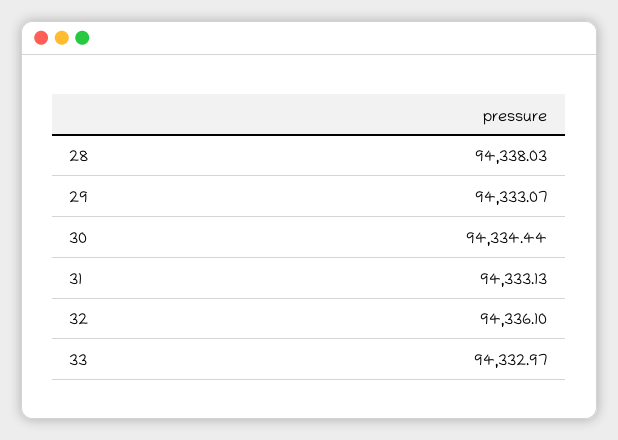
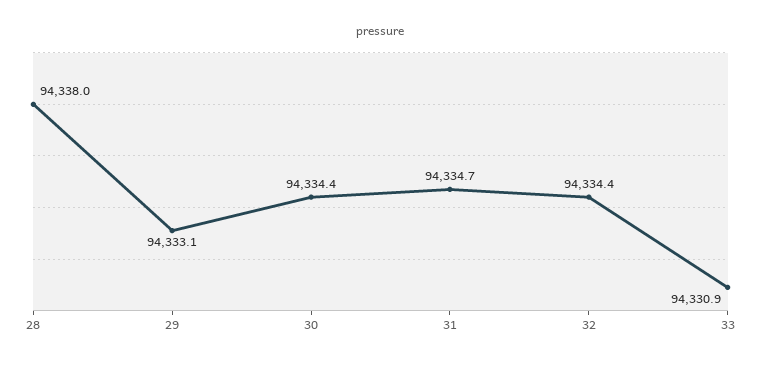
  {
    "28": 94338.03,
    "29": 94333.07,
    "30": 94334.44,
-   "31": 94333.13,
+   "31": 94334.7,
-   "32": 94336.1,
+   "32": 94334.4,
-   "33": 94332.97
+   "33": 94330.9
  }

